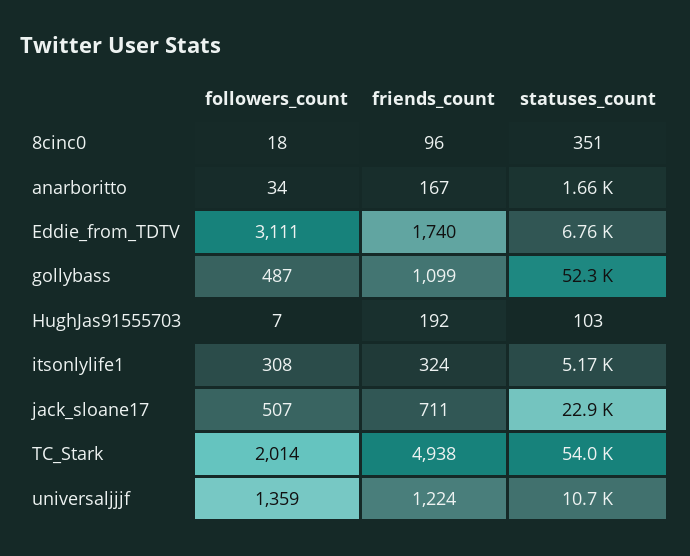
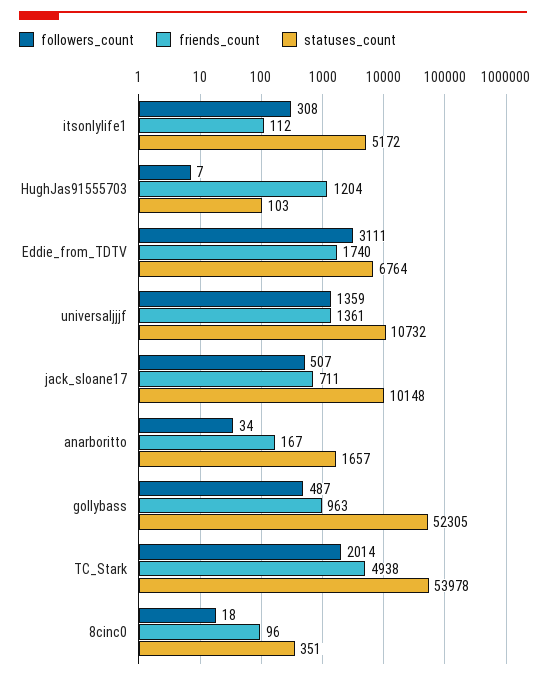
  {
    "followers_count": {
      "8cinc0": 18,
      "anarboritto": 34,
      "Eddie_from_TDTV": 3111,
      "gollybass": 487,
      "HughJas91555703": 7,
      "itsonlylife1": 308,
      "jack_sloane17": 507,
      "TC_Stark": 2014,
      "universaljjjf": 1359
    },
    "friends_count": {
      "8cinc0": 96,
      "anarboritto": 167,
      "Eddie_from_TDTV": 1740,
-     "gollybass": 1099,
+     "gollybass": 963,
-     "HughJas91555703": 192,
+     "HughJas91555703": 1204,
-     "itsonlylife1": 324,
+     "itsonlylife1": 112,
      "jack_sloane17": 711,
      "TC_Stark": 4938,
-     "universaljjjf": 1224
+     "universaljjjf": 1361
    },
    "statuses_count": {
      "8cinc0": 351,
      "anarboritto": 1657,
      "Eddie_from_TDTV": 6764,
      "gollybass": 52305,
      "HughJas91555703": 103,
      "itsonlylife1": 5172,
-     "jack_sloane17": 22900,
+     "jack_sloane17": 10148,
      "TC_Stark": 53978,
      "universaljjjf": 10732
    }
  }

